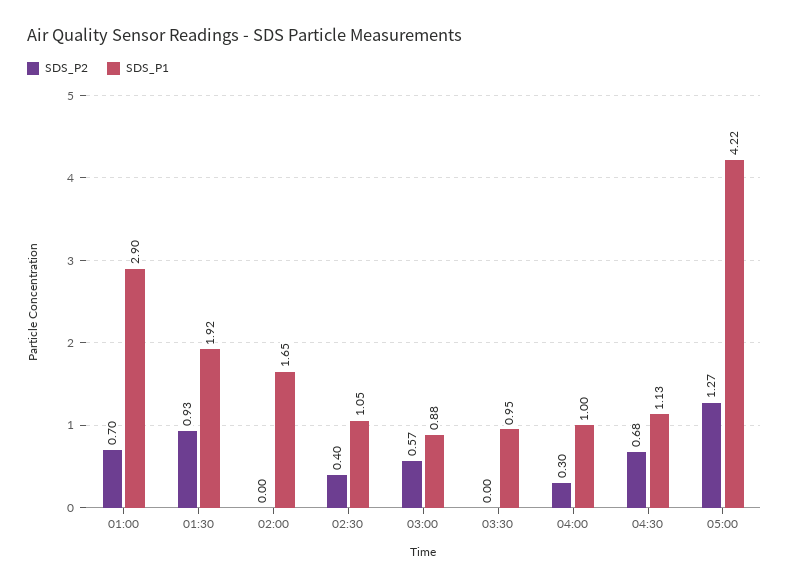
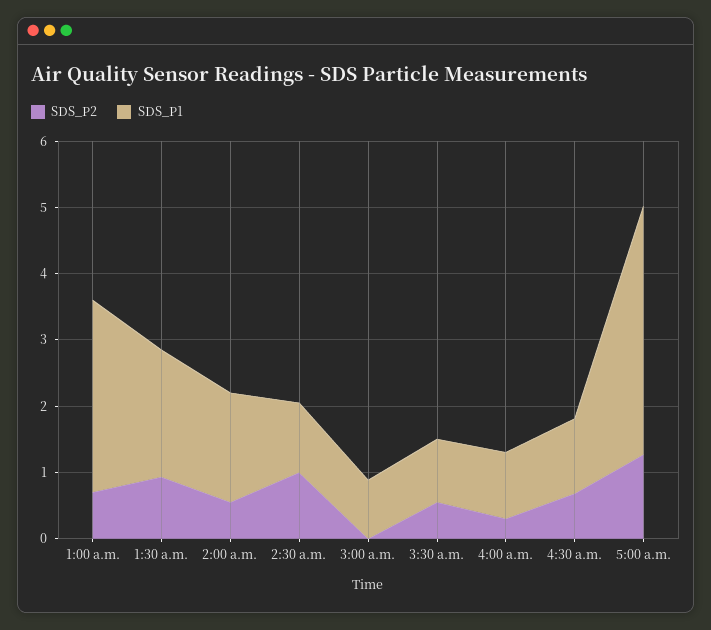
  {
    "SDS_P2": {
      "01:00": 0.7,
      "01:30": 0.93,
-     "02:00": 0,
+     "02:00": 0.6,
-     "02:30": 0.4,
+     "02:30": 1,
-     "03:00": 0.57,
+     "03:00": 0,
-     "03:30": 0,
+     "03:30": 0.6,
      "04:00": 0.3,
      "04:30": 0.68,
      "05:00": 1.27
    },
    "SDS_P1": {
      "01:00": 2.9,
      "01:30": 1.92,
      "02:00": 1.65,
      "02:30": 1.05,
      "03:00": 0.88,
      "03:30": 0.95,
      "04:00": 1,
      "04:30": 1.13,
-     "05:00": 4.22
+     "05:00": 3.8
    }
  }

